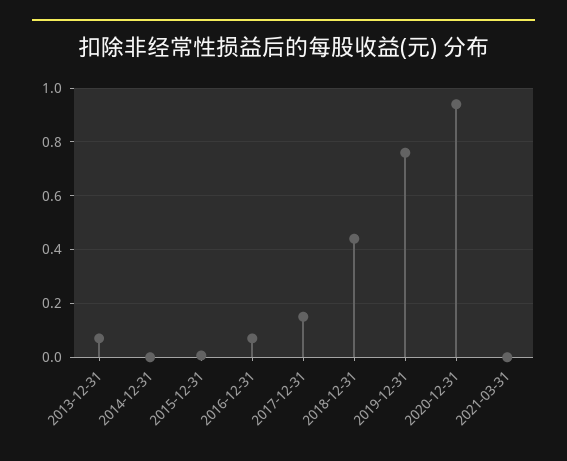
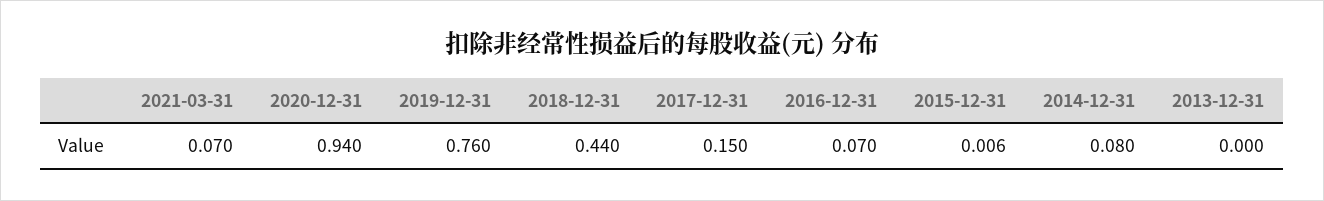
  {
-   "2013-12-31": 0.075,
+   "2013-12-31": 0,
-   "2014-12-31": 0,
+   "2014-12-31": 0.08,
    "2015-12-31": 0.006,
    "2016-12-31": 0.07,
    "2017-12-31": 0.15,
    "2018-12-31": 0.44,
    "2019-12-31": 0.76,
    "2020-12-31": 0.94,
-   "2021-03-31": 0
+   "2021-03-31": 0.07
  }

